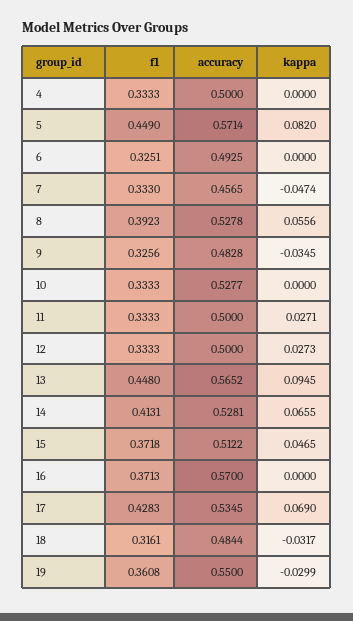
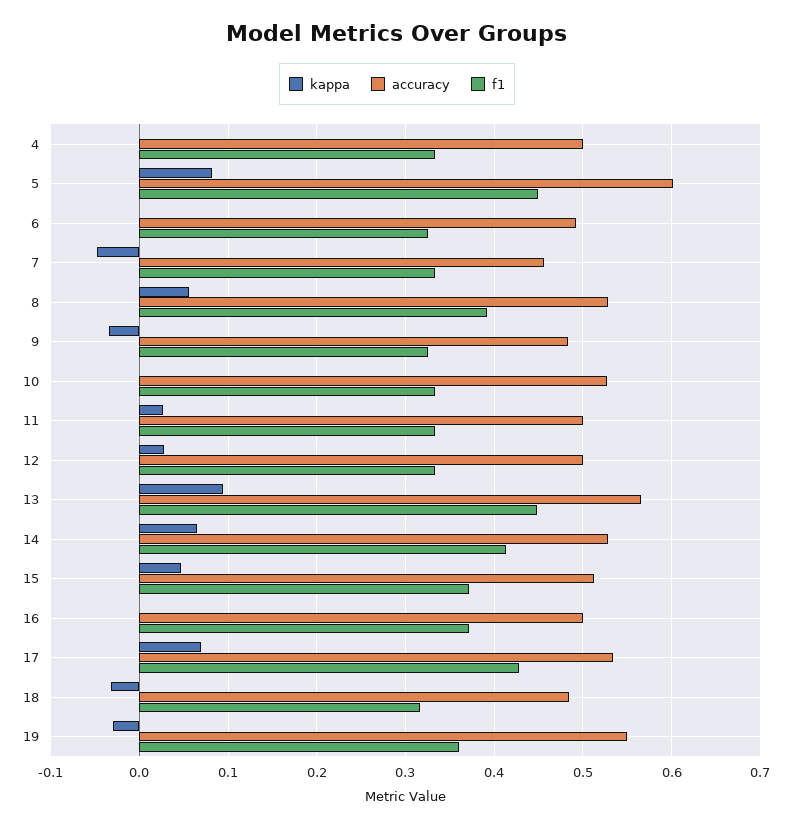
  {
    "f1": {
      "4": 0.3333,
      "5": 0.449,
      "6": 0.3251,
      "7": 0.333,
      "8": 0.3923,
      "9": 0.3256,
      "10": 0.3333,
      "11": 0.3333,
      "12": 0.3333,
      "13": 0.448,
      "14": 0.4131,
      "15": 0.3718,
      "16": 0.3713,
      "17": 0.4283,
      "18": 0.3161,
      "19": 0.3608
    },
    "accuracy": {
      "4": 0.5,
-     "5": 0.5714,
+     "5": 0.6,
      "6": 0.4925,
      "7": 0.4565,
      "8": 0.5278,
      "9": 0.4828,
      "10": 0.5277,
      "11": 0.5,
      "12": 0.5,
      "13": 0.5652,
      "14": 0.5281,
      "15": 0.5122,
-     "16": 0.57,
+     "16": 0.5,
      "17": 0.5345,
      "18": 0.4844,
      "19": 0.55
    },
    "kappa": {
      "4": 0,
      "5": 0.082,
      "6": 0,
      "7": -0.0474,
      "8": 0.0556,
      "9": -0.0345,
      "10": 0,
      "11": 0.0271,
      "12": 0.0273,
      "13": 0.0945,
      "14": 0.0655,
      "15": 0.0465,
      "16": 0,
      "17": 0.069,
      "18": -0.0317,
      "19": -0.0299
    }
  }

